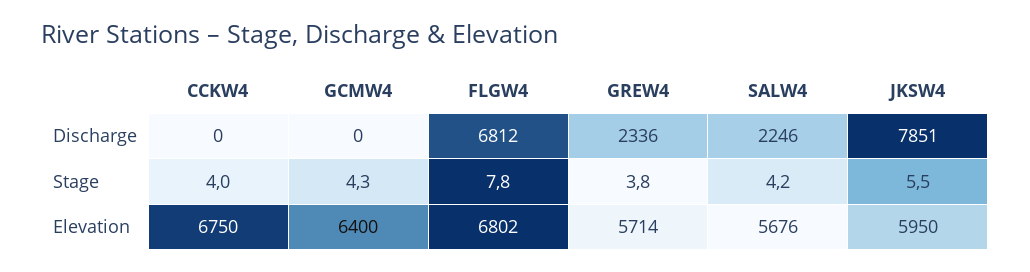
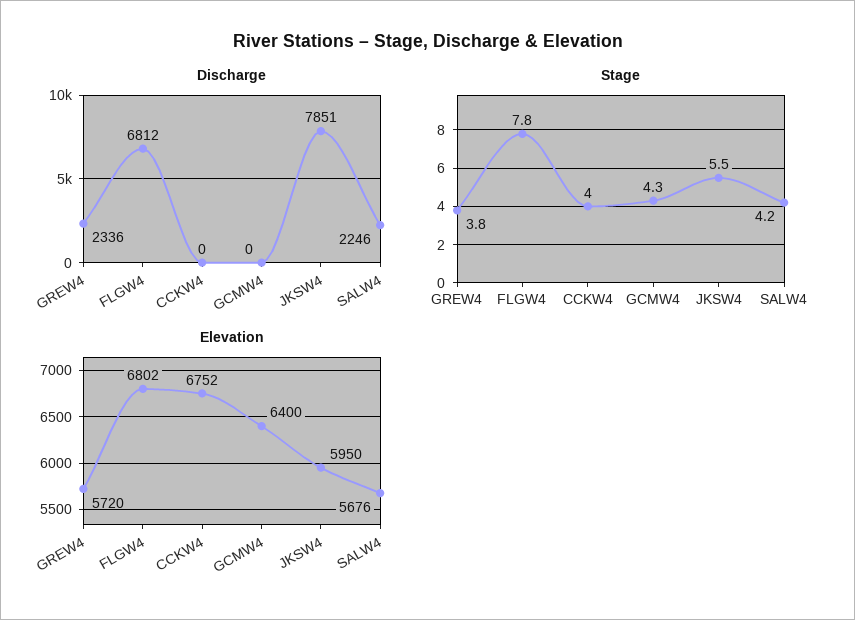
  {
    "Discharge": {
      "CCKW4": 0,
      "GCMW4": 0,
      "FLGW4": 6812,
      "GREW4": 2336,
      "SALW4": 2246,
      "JKSW4": 7851
    },
    "Stage": {
      "CCKW4": 4,
      "GCMW4": 4.3,
      "FLGW4": 7.8,
      "GREW4": 3.8,
      "SALW4": 4.2,
      "JKSW4": 5.5
    },
    "Elevation": {
-     "CCKW4": 6750,
+     "CCKW4": 6752,
      "GCMW4": 6400,
      "FLGW4": 6802,
-     "GREW4": 5714,
+     "GREW4": 5720,
      "SALW4": 5676,
      "JKSW4": 5950
    }
  }

